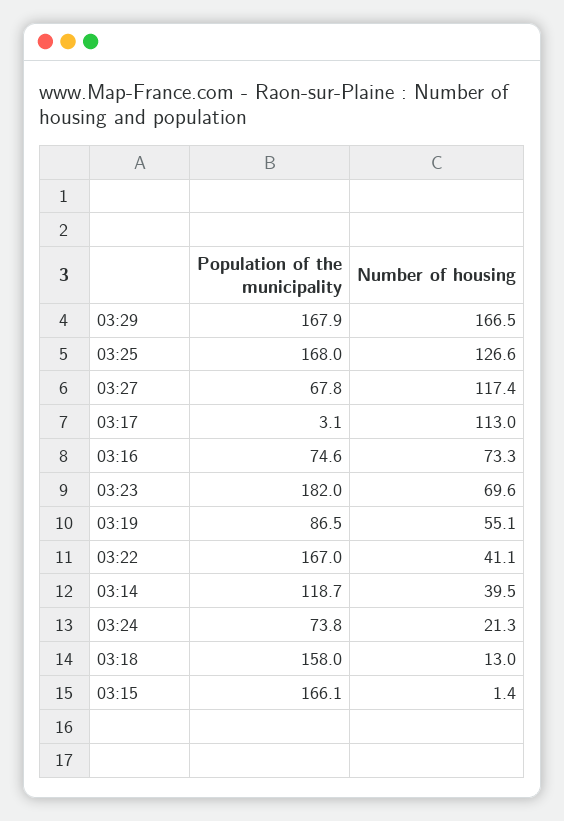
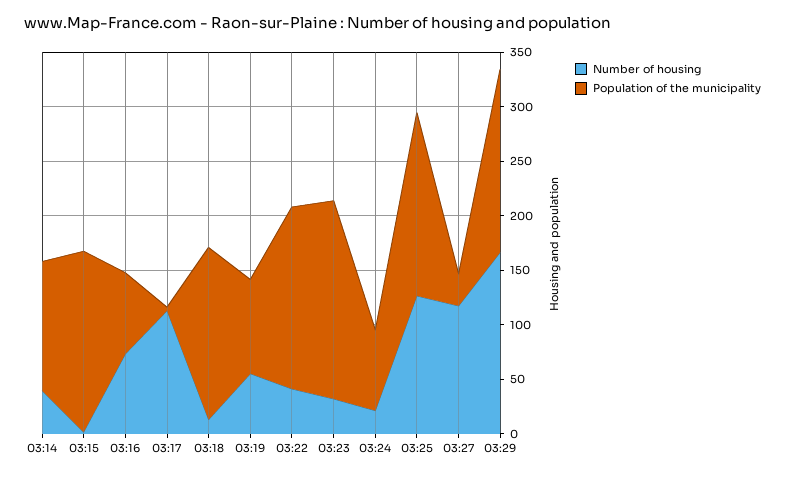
  {
    "Population of the municipality": {
      "03:29": 167.9,
      "03:25": 168,
-     "03:27": 67.8,
+     "03:27": 30,
      "03:17": 3.1,
      "03:16": 74.6,
      "03:23": 182,
      "03:19": 86.5,
      "03:22": 167,
      "03:14": 118.7,
      "03:24": 73.8,
      "03:18": 158,
      "03:15": 166.1
    },
    "Number of housing": {
      "03:29": 166.5,
      "03:25": 126.6,
      "03:27": 117.4,
      "03:17": 113,
      "03:16": 73.3,
-     "03:23": 69.6,
+     "03:23": 30,
      "03:19": 55.1,
      "03:22": 41.1,
      "03:14": 39.5,
      "03:24": 21.3,
      "03:18": 13,
      "03:15": 1.4
    }
  }

